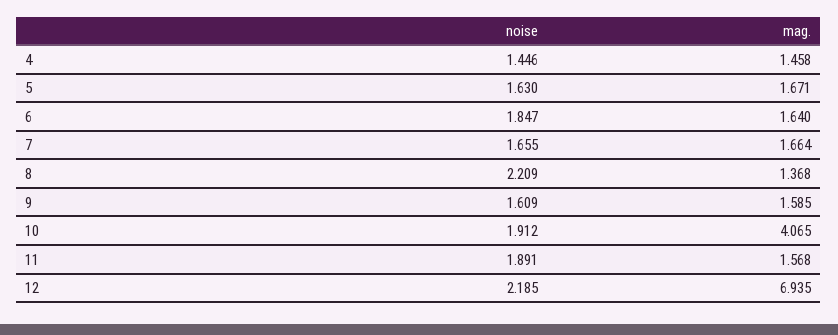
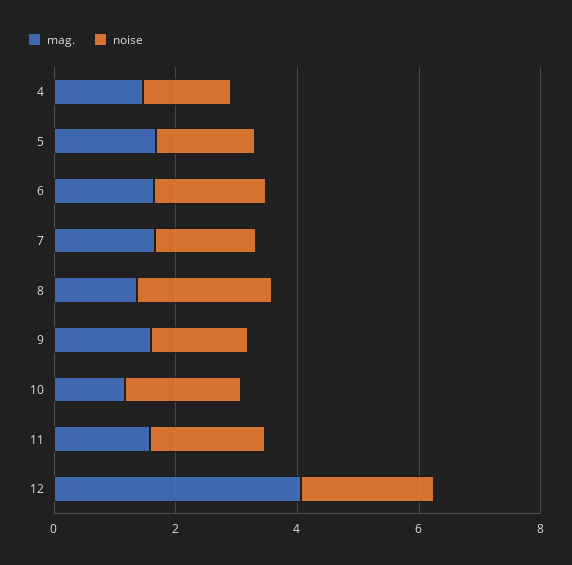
  {
    "noise": {
      "4": 1.446,
      "5": 1.63,
      "6": 1.847,
      "7": 1.655,
      "8": 2.209,
      "9": 1.609,
      "10": 1.912,
      "11": 1.891,
      "12": 2.185
    },
    "mag.": {
      "4": 1.458,
      "5": 1.671,
      "6": 1.64,
      "7": 1.664,
      "8": 1.368,
      "9": 1.585,
-     "10": 4.065,
+     "10": 1,
      "11": 1.568,
-     "12": 6.935
+     "12": 4
    }
  }

